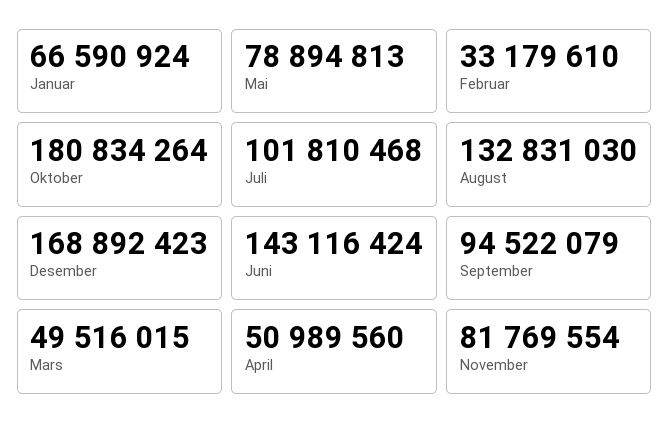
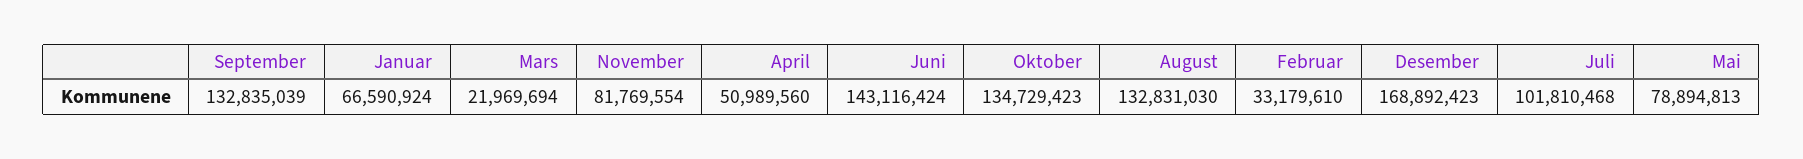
  {
    "Januar": 66590924,
    "Mai": 78894813,
    "Februar": 33179610,
-   "Oktober": 180834264,
+   "Oktober": 134729423,
    "Juli": 101810468,
    "August": 132831030,
    "Desember": 168892423,
    "Juni": 143116424,
-   "September": 94522079,
+   "September": 132835039,
-   "Mars": 49516015,
+   "Mars": 21969694,
    "April": 50989560,
    "November": 81769554
  }

